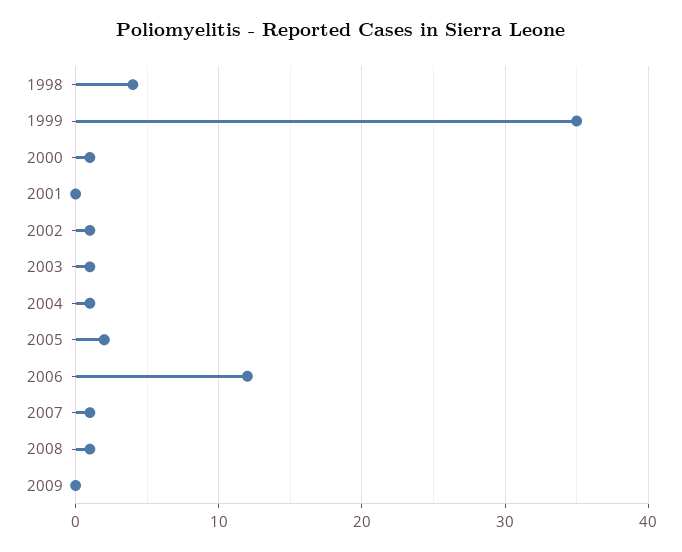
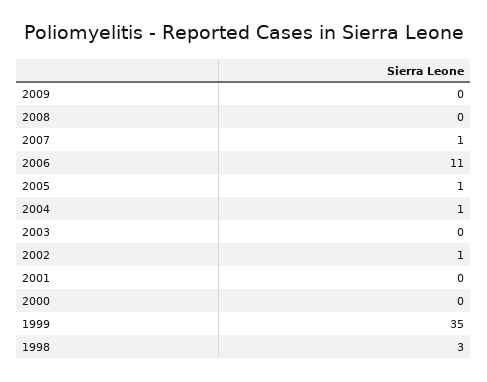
  {
-   "1998": 4,
+   "1998": 3,
    "1999": 35,
-   "2000": 1,
+   "2000": 0,
    "2001": 0,
    "2002": 1,
-   "2003": 1,
+   "2003": 0,
    "2004": 1,
-   "2005": 2,
+   "2005": 1,
-   "2006": 12,
+   "2006": 11,
    "2007": 1,
-   "2008": 1,
+   "2008": 0,
    "2009": 0
  }

